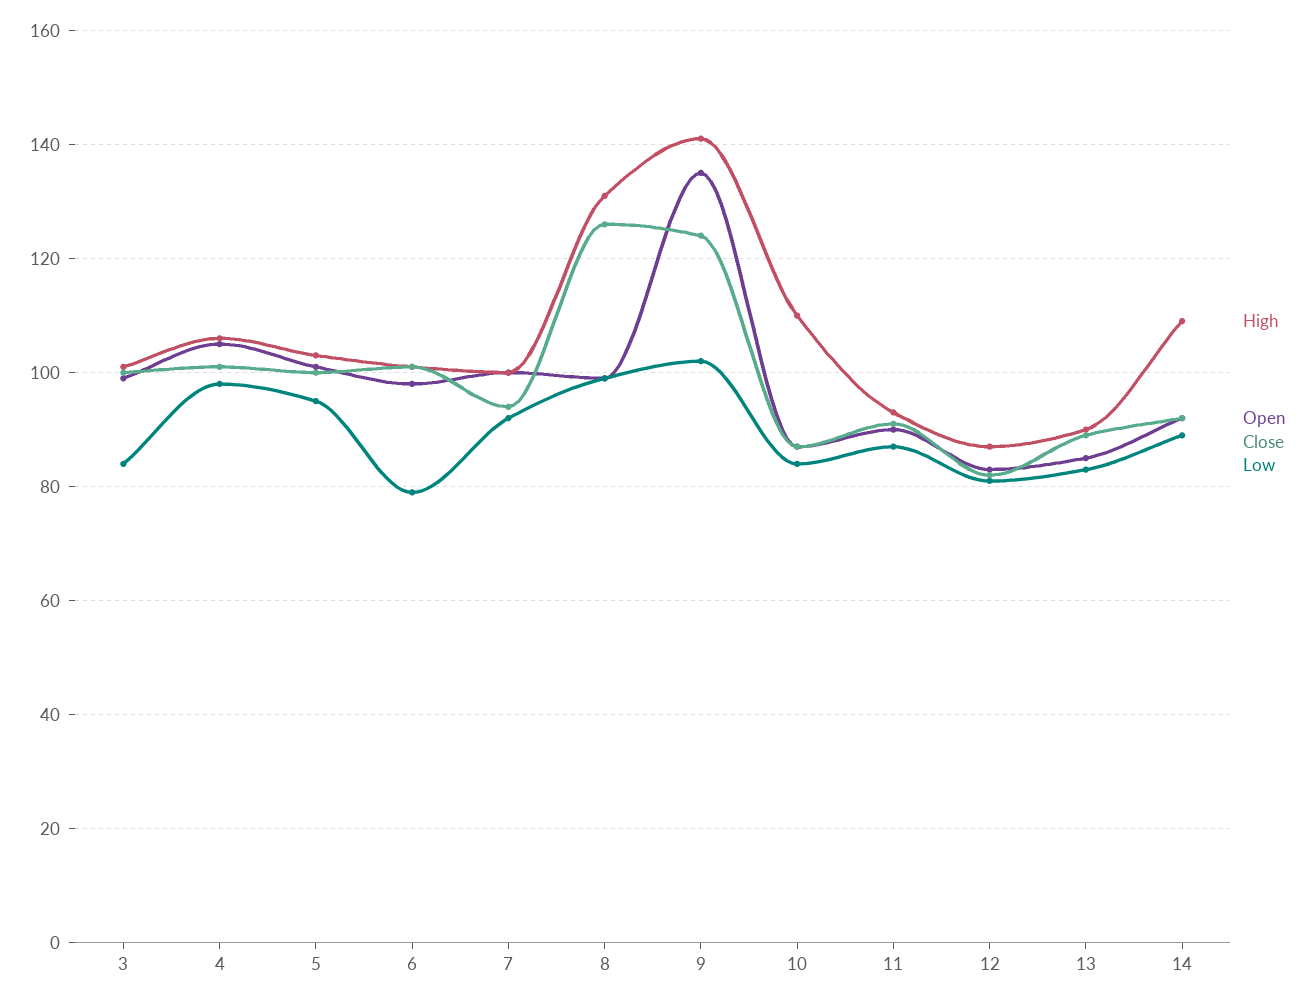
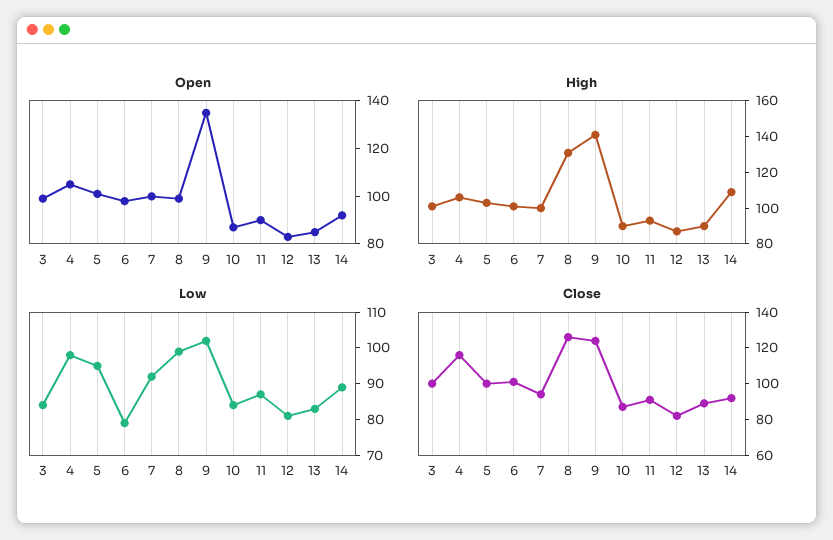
  {
    "High": {
      "3": 100,
      "4": 105,
      "5": 105,
      "6": 100,
      "7": 100,
      "8": 130,
      "9": 140,
-     "10": 110,
+     "10": 90,
      "11": 95,
      "12": 85,
      "13": 90,
      "14": 110
    },
    "Open": {
      "3": 100,
      "4": 105,
      "5": 100,
      "6": 100,
      "7": 100,
      "8": 100,
      "9": 135,
      "10": 85,
      "11": 90,
      "12": 85,
      "13": 85,
      "14": 90
    },
    "Close": {
      "3": 100,
-     "4": 100,
+     "4": 115,
      "5": 100,
      "6": 100,
      "7": 95,
      "8": 125,
      "9": 125,
      "10": 85,
      "11": 90,
      "12": 80,
      "13": 90,
      "14": 90
    },
    "Low": {
      "3": 85,
      "4": 100,
      "5": 95,
      "6": 80,
      "7": 90,
      "8": 100,
      "9": 100,
      "10": 85,
      "11": 85,
      "12": 80,
      "13": 85,
      "14": 90
    }
  }

